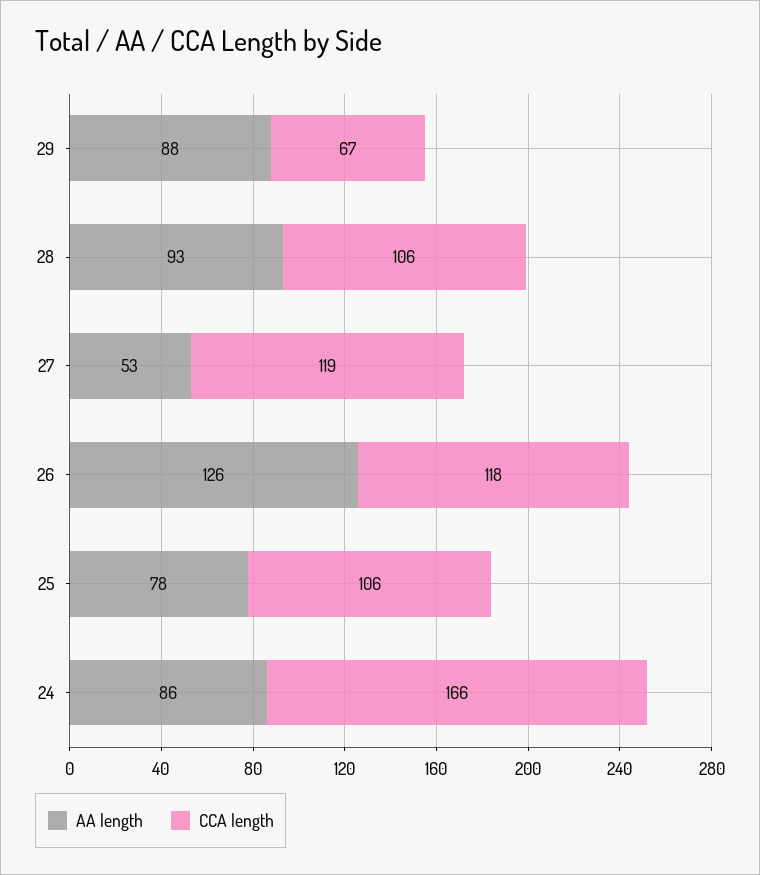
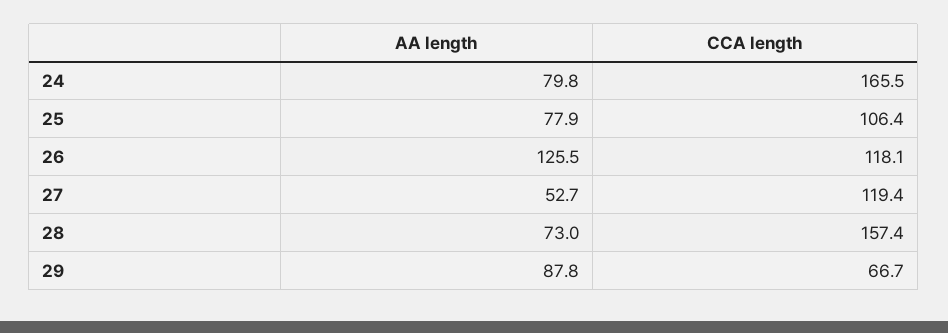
  {
    "AA length": {
      "29": 87.8,
-     "28": 93,
+     "28": 73,
      "27": 52.7,
      "26": 125.5,
      "25": 77.9,
-     "24": 86
+     "24": 79.8
    },
    "CCA length": {
      "29": 66.7,
-     "28": 106,
+     "28": 157.4,
      "27": 119.4,
      "26": 118.1,
      "25": 106.4,
      "24": 165.5
    }
  }

